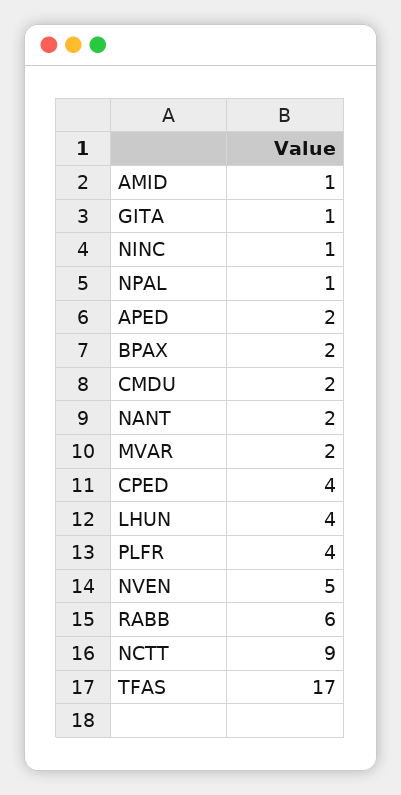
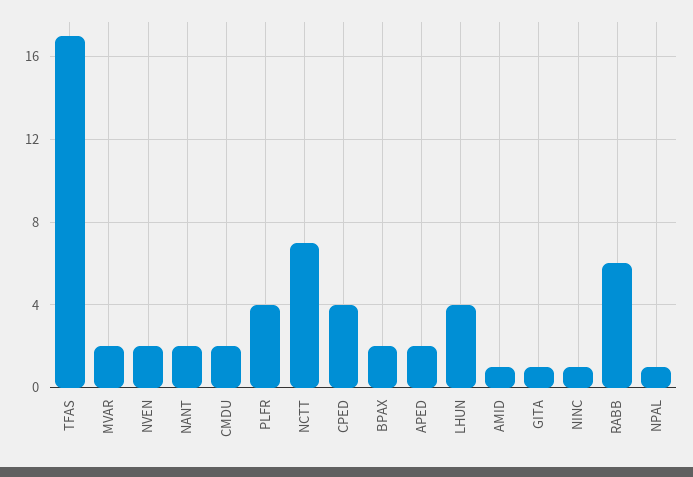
  {
    "AMID": 1,
    "GITA": 1,
    "NINC": 1,
    "NPAL": 1,
    "APED": 2,
    "BPAX": 2,
    "CMDU": 2,
    "NANT": 2,
    "MVAR": 2,
    "CPED": 4,
    "LHUN": 4,
    "PLFR": 4,
-   "NVEN": 5,
+   "NVEN": 2,
    "RABB": 6,
-   "NCTT": 9,
+   "NCTT": 7,
    "TFAS": 17
  }

